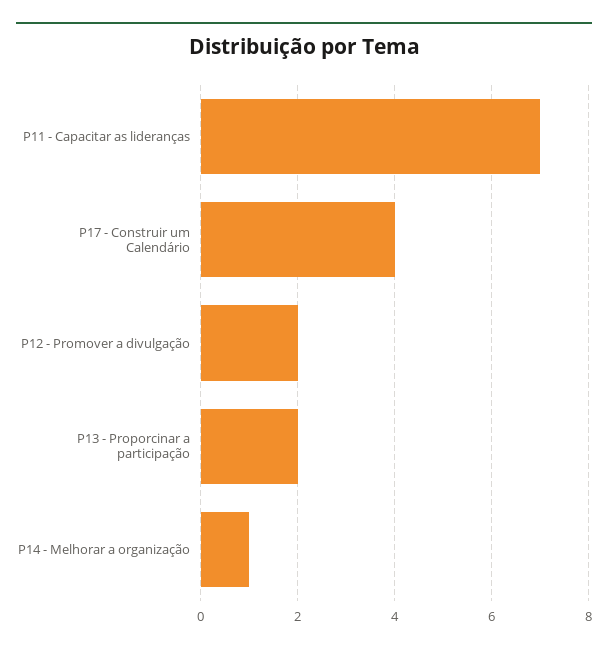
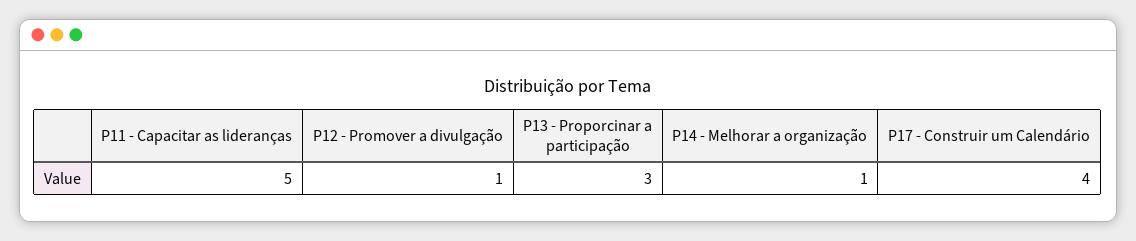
  {
-   "P11 - Capacitar as lideranças": 7,
+   "P11 - Capacitar as lideranças": 5,
    "P17 - Construir um Calendário": 4,
-   "P12 - Promover a divulgação": 2,
+   "P12 - Promover a divulgação": 1,
-   "P13 - Proporcinar a participação": 2,
+   "P13 - Proporcinar a participação": 3,
    "P14 - Melhorar a organização": 1
  }

